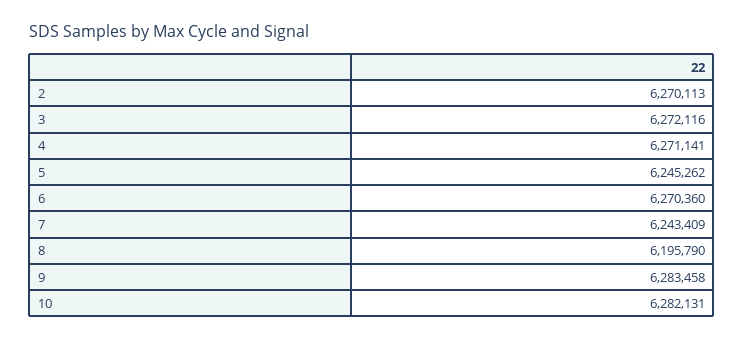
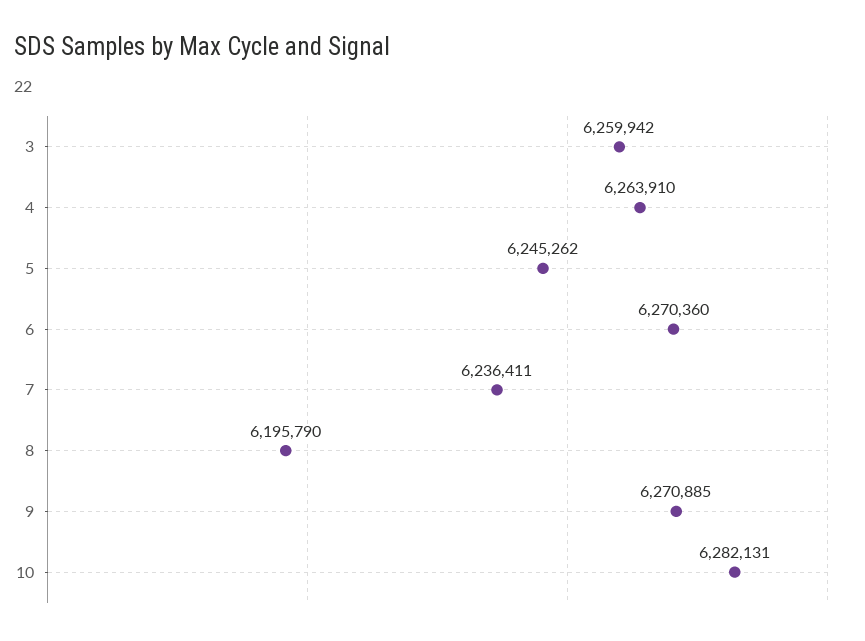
  {
-   "2": 6270113,
-   "3": 6272116,
+   "3": 6259942,
-   "4": 6271141,
+   "4": 6263910,
    "5": 6245262,
    "6": 6270360,
-   "7": 6243409,
+   "7": 6236411,
    "8": 6195790,
-   "9": 6283458,
+   "9": 6270885,
    "10": 6282131
  }

